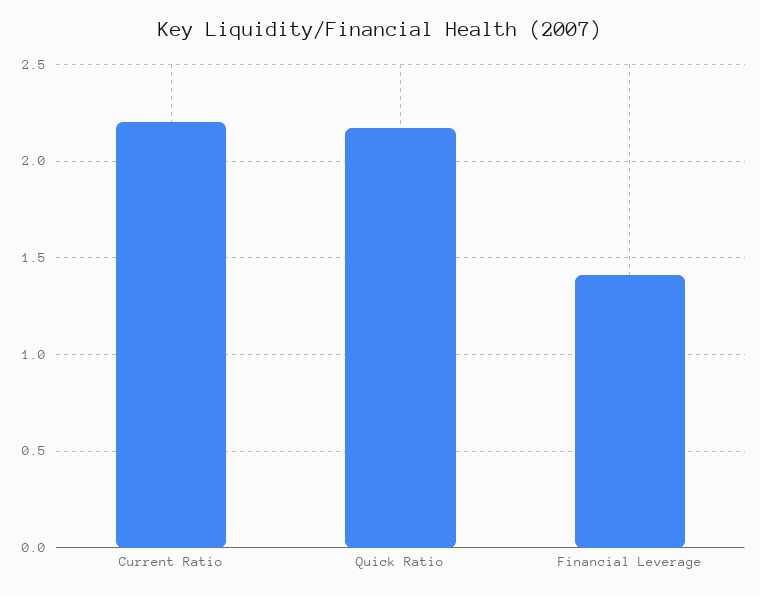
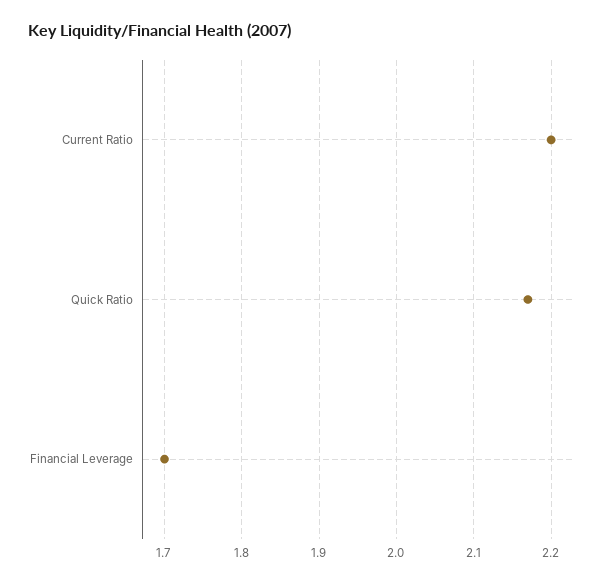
  {
    "Current Ratio": 2.2,
    "Quick Ratio": 2.17,
-   "Financial Leverage": 1.4
+   "Financial Leverage": 1.7
  }

